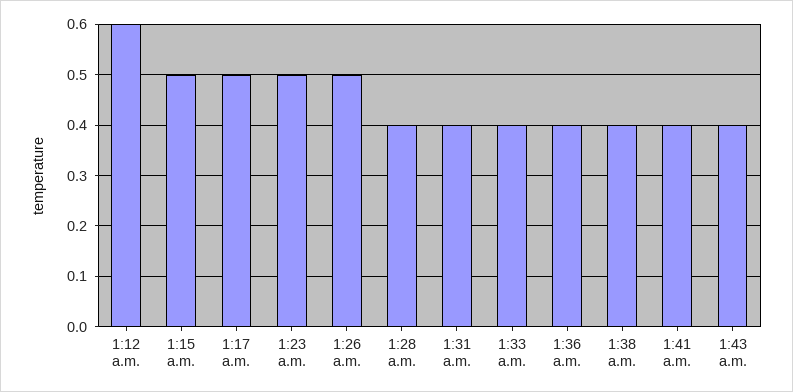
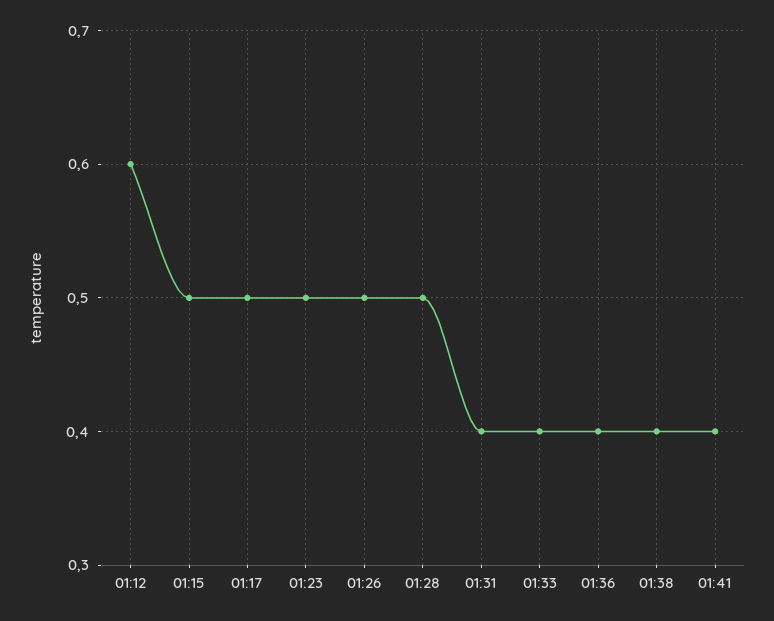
  {
    "1:12 a.m.": 0.6,
    "1:15 a.m.": 0.5,
    "1:17 a.m.": 0.5,
    "1:23 a.m.": 0.5,
    "1:26 a.m.": 0.5,
-   "1:28 a.m.": 0.4,
+   "1:28 a.m.": 0.5,
    "1:31 a.m.": 0.4,
    "1:33 a.m.": 0.4,
    "1:36 a.m.": 0.4,
    "1:38 a.m.": 0.4,
-   "1:41 a.m.": 0.4,
+   "1:41 a.m.": 0.4
-   "1:43 a.m.": 0.4
  }

